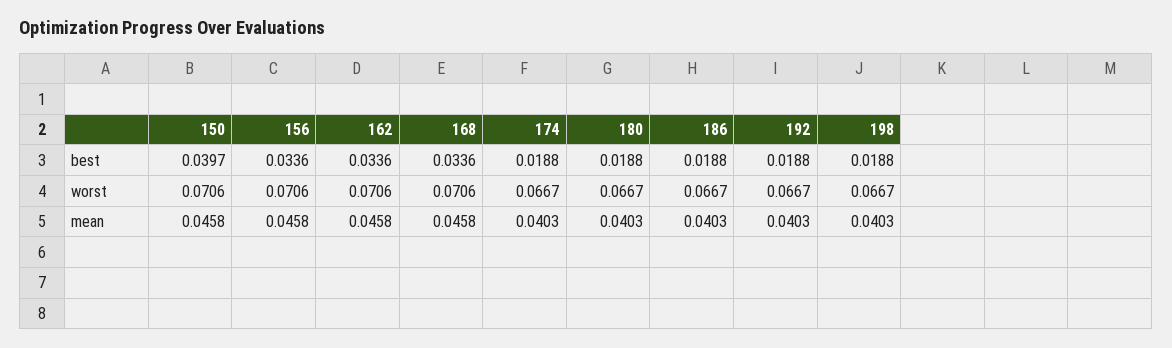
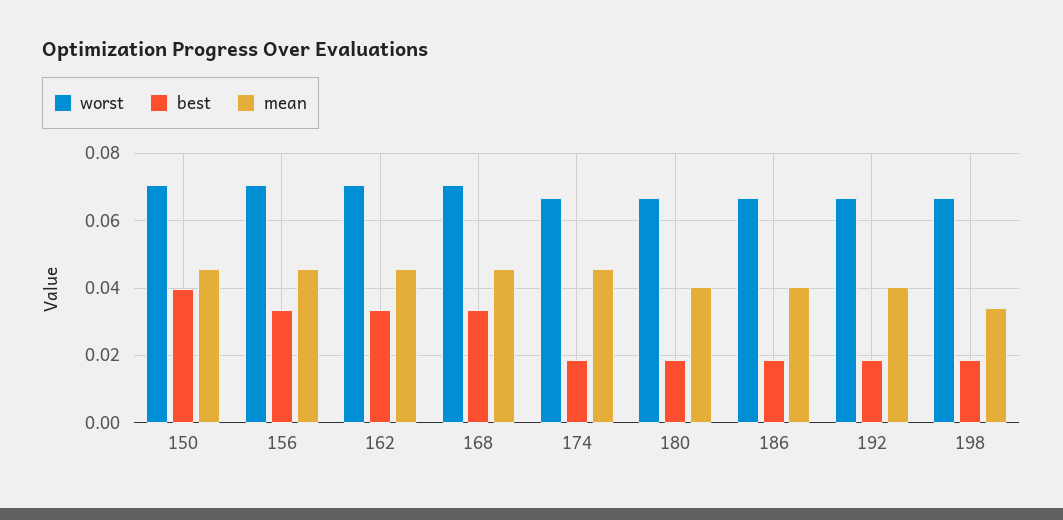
  {
    "best": {
      "150": 0.0397,
      "156": 0.0336,
      "162": 0.0336,
      "168": 0.0336,
      "174": 0.0188,
      "180": 0.0188,
      "186": 0.0188,
      "192": 0.0188,
      "198": 0.0188
    },
    "worst": {
      "150": 0.0706,
      "156": 0.0706,
      "162": 0.0706,
      "168": 0.0706,
      "174": 0.0667,
      "180": 0.0667,
      "186": 0.0667,
      "192": 0.0667,
      "198": 0.0667
    },
    "mean": {
      "150": 0.0458,
      "156": 0.0458,
      "162": 0.0458,
      "168": 0.0458,
-     "174": 0.0403,
+     "174": 0.046,
      "180": 0.0403,
      "186": 0.0403,
      "192": 0.0403,
-     "198": 0.0403
+     "198": 0.034
    }
  }

